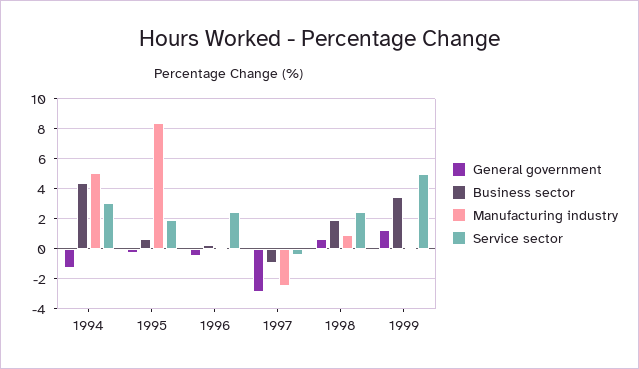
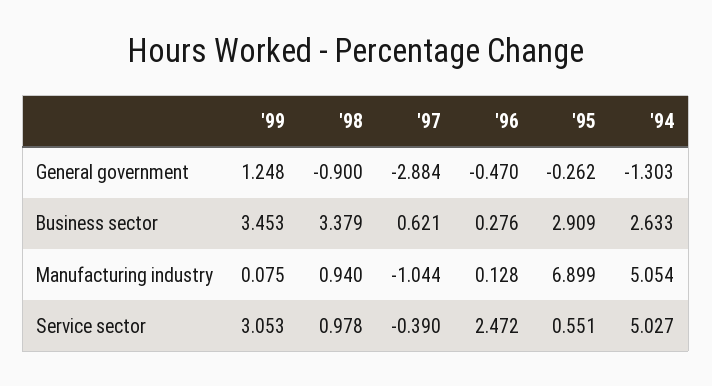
  {
    "General government": {
      "1994": -1.303,
      "1995": -0.262,
      "1996": -0.47,
      "1997": -2.884,
-     "1998": 0.5,
+     "1998": -0.9,
      "1999": 1.248
    },
    "Business sector": {
-     "1994": 4.5,
+     "1994": 2.633,
-     "1995": 0.5,
+     "1995": 2.909,
      "1996": 0.276,
-     "1997": -1,
+     "1997": 0.621,
-     "1998": 2,
+     "1998": 3.379,
      "1999": 3.453
    },
    "Manufacturing industry": {
      "1994": 5.054,
-     "1995": 8.5,
+     "1995": 6.899,
      "1996": 0.128,
-     "1997": -2.5,
+     "1997": -1.044,
      "1998": 0.94,
      "1999": 0.075
    },
    "Service sector": {
-     "1994": 3,
+     "1994": 5.027,
-     "1995": 2,
+     "1995": 0.551,
      "1996": 2.472,
      "1997": -0.39,
-     "1998": 2.5,
+     "1998": 0.978,
-     "1999": 5
+     "1999": 3.053
    }
  }

